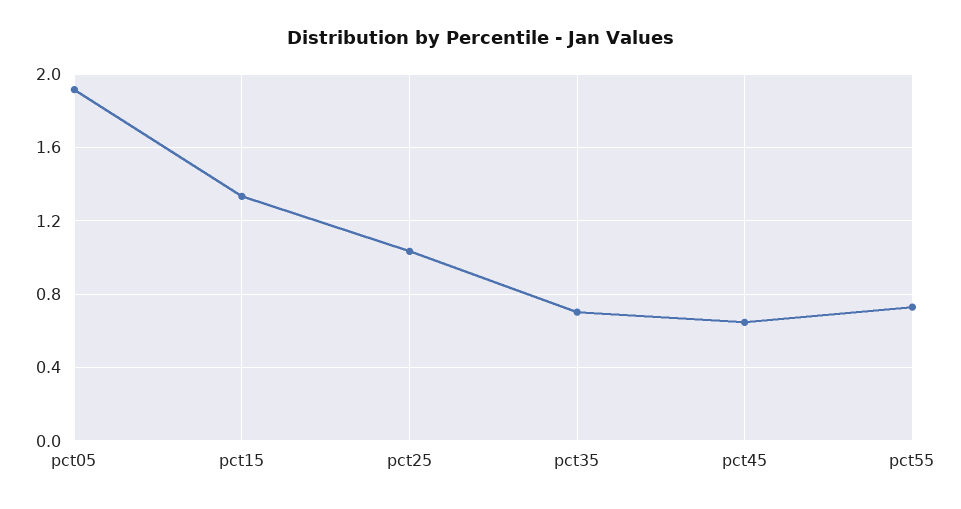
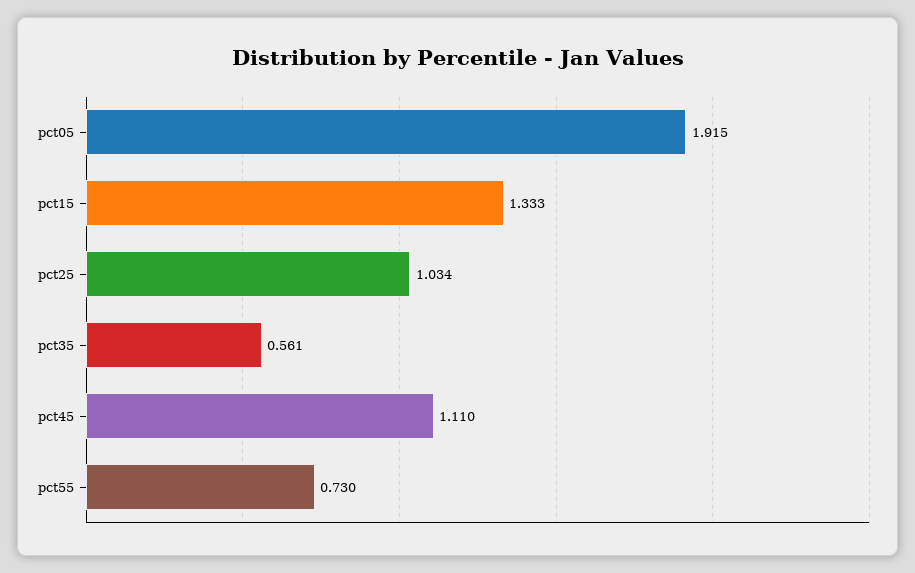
  {
    "pct05": 1.915,
    "pct15": 1.333,
    "pct25": 1.034,
-   "pct35": 0.7,
+   "pct35": 0.561,
-   "pct45": 0.65,
+   "pct45": 1.11,
    "pct55": 0.73
  }

